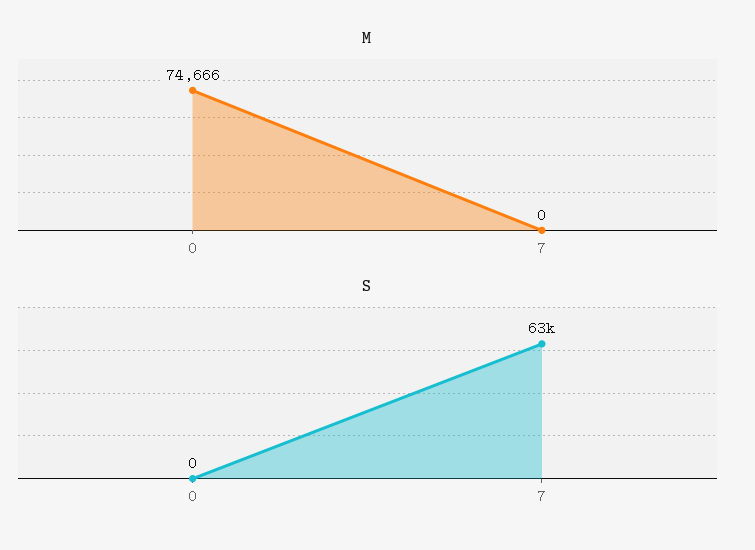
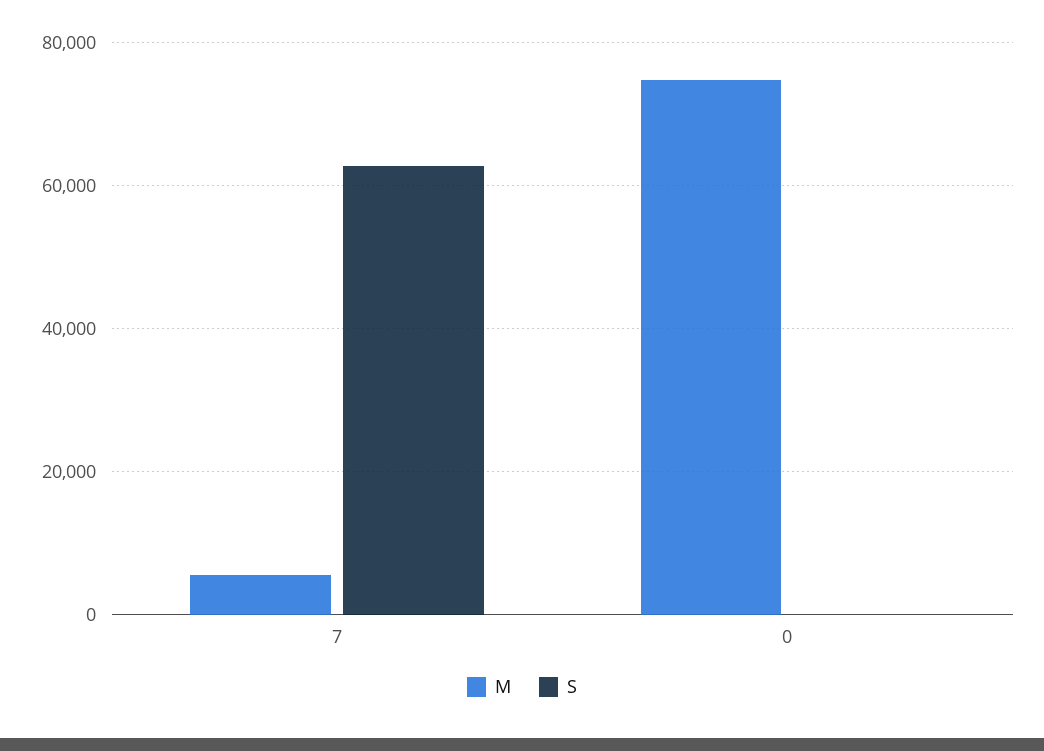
  {
    "M": {
      "0": 74666,
-     "7": 0
+     "7": 6000
    },
    "S": {
      "0": 0,
      "7": 63000
    }
  }

